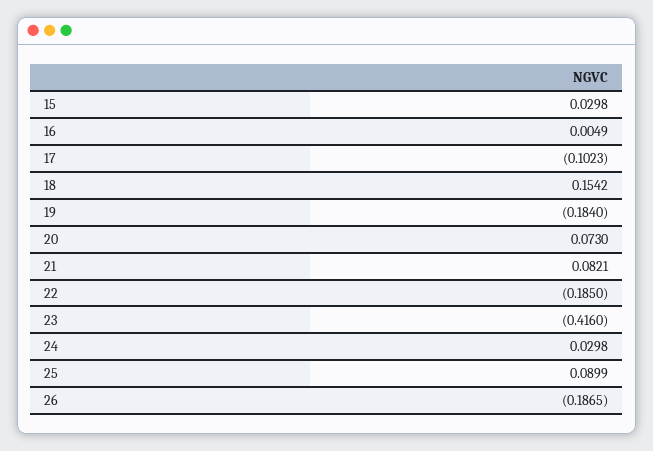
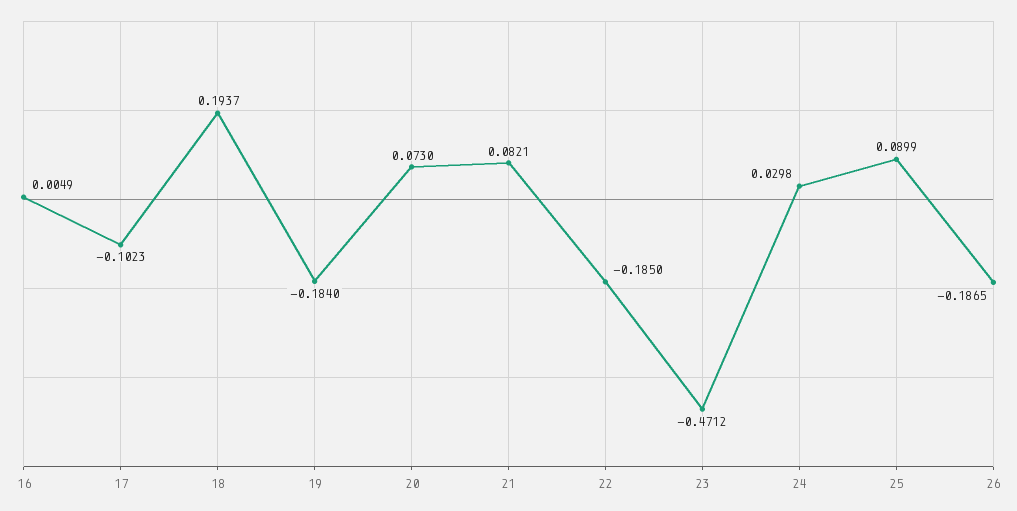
  {
-   "15": 0.0298,
    "16": 0.0049,
    "17": -0.1023,
-   "18": 0.1542,
+   "18": 0.1937,
    "19": -0.184,
    "20": 0.073,
    "21": 0.0821,
    "22": -0.185,
-   "23": -0.416,
+   "23": -0.4712,
    "24": 0.0298,
    "25": 0.0899,
    "26": -0.1865
  }

